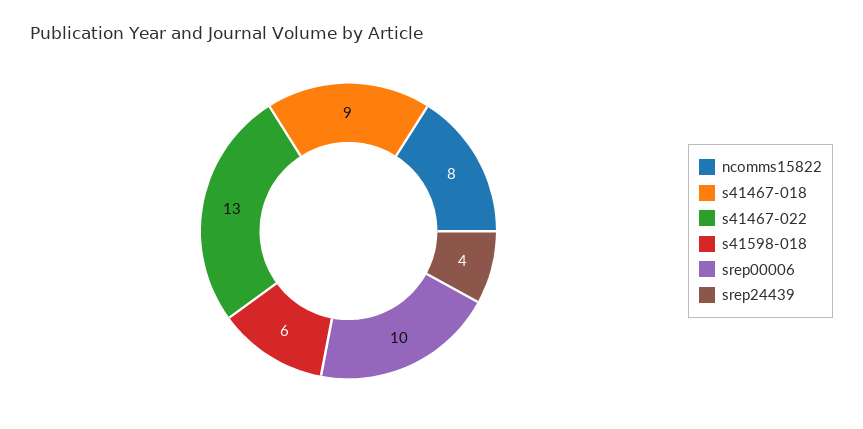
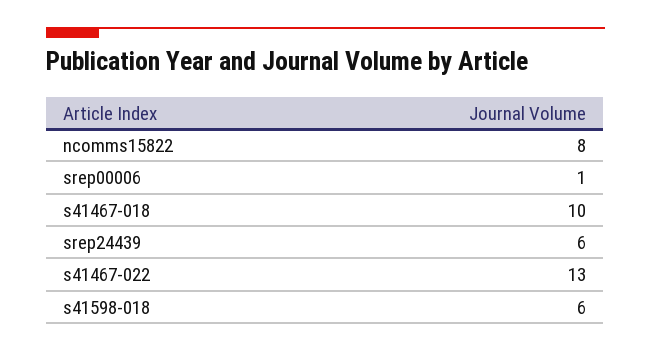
  {
    "ncomms15822": 8,
-   "s41467-018": 9,
+   "s41467-018": 10,
    "s41467-022": 13,
    "s41598-018": 6,
-   "srep00006": 10,
+   "srep00006": 1,
-   "srep24439": 4
+   "srep24439": 6
  }

